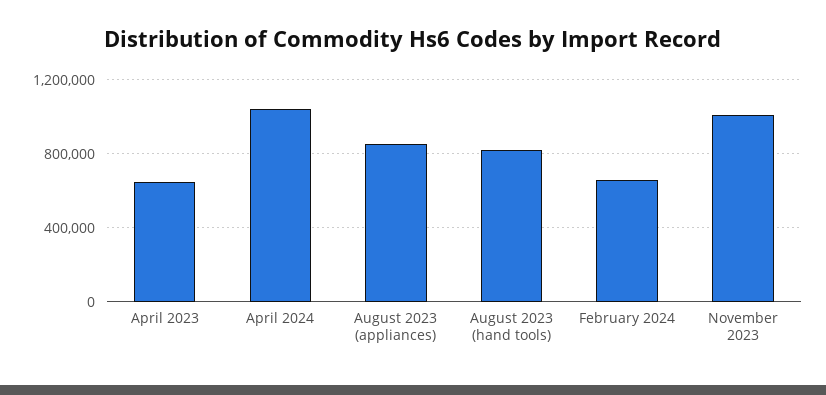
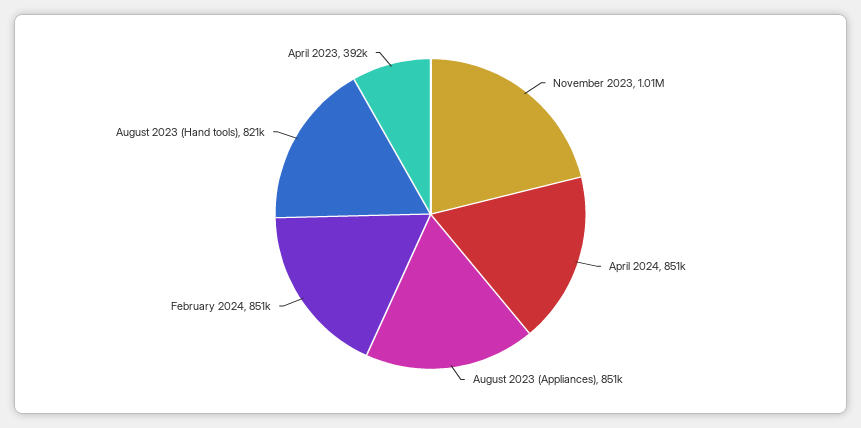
  {
-   "April 2023": 650000,
+   "April 2023": 392000,
-   "April 2024": 1050000,
+   "April 2024": 851000,
    "August 2023 (appliances)": 851000,
    "August 2023 (hand tools)": 821000,
-   "February 2024": 650000,
+   "February 2024": 851000,
    "November 2023": 1010000
  }

